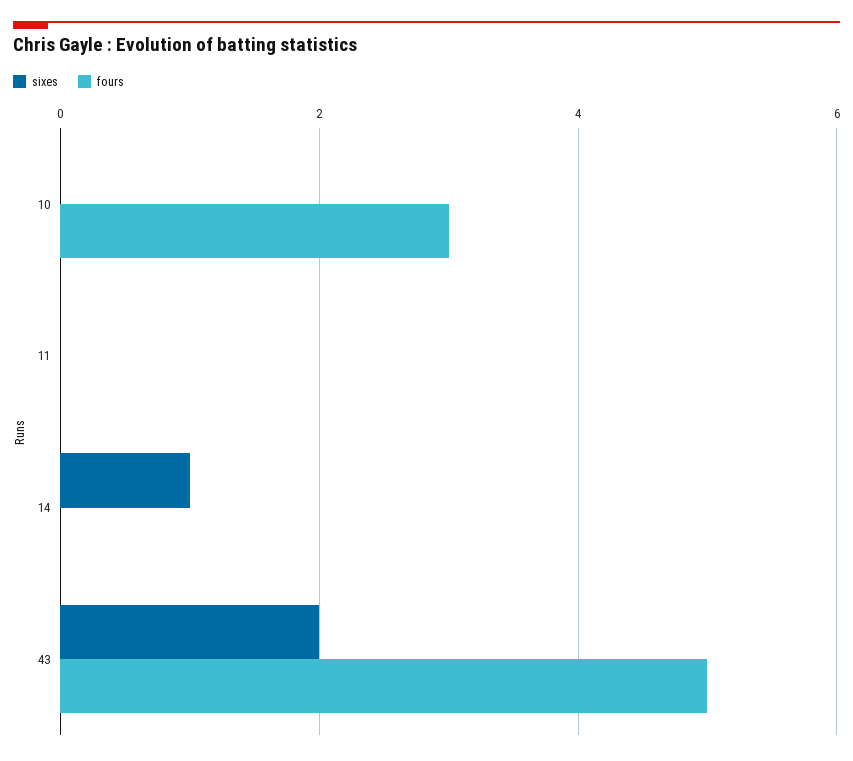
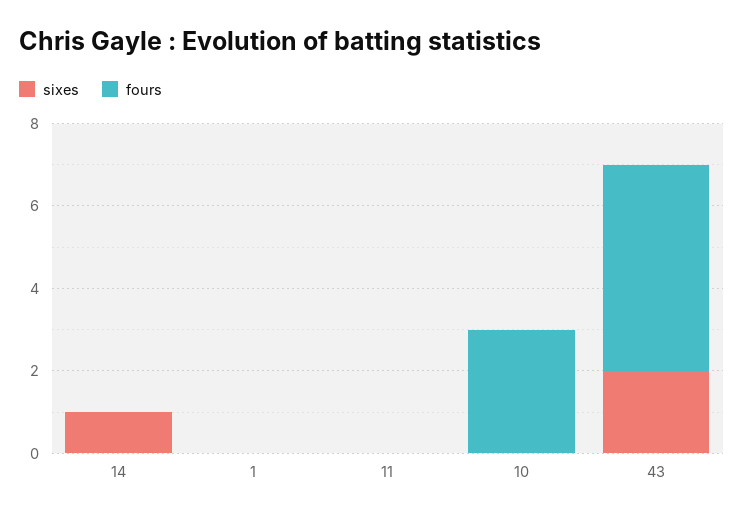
  {
    "sixes": {
      "10": 0,
      "11": 0,
      "14": 1,
-     "43": 2
+     "43": 2,
+     "1": 0
    },
    "fours": {
      "10": 3,
      "11": 0,
      "14": 0,
-     "43": 5
+     "43": 5,
+     "1": 0
    }
  }

